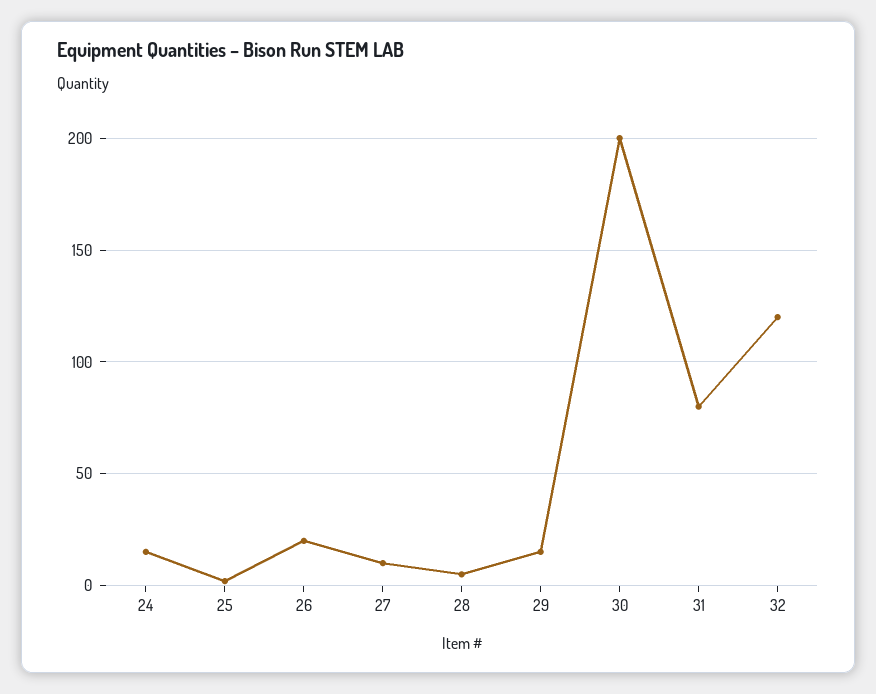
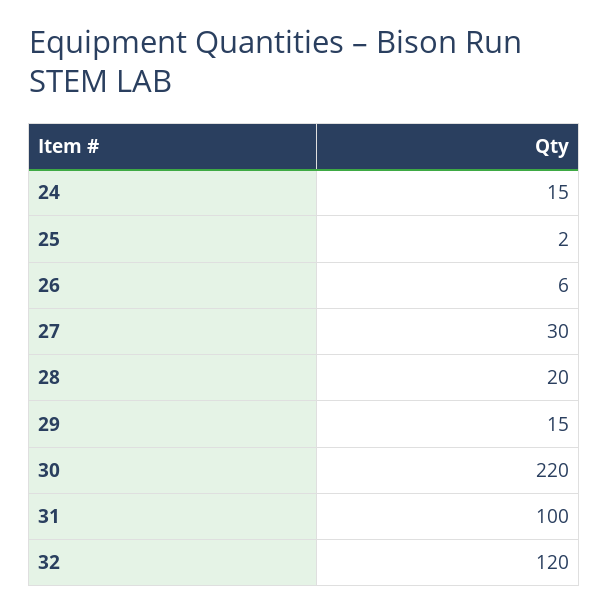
  {
    "24": 15,
    "25": 2,
-   "26": 20,
+   "26": 6,
-   "27": 10,
+   "27": 30,
-   "28": 5,
+   "28": 20,
    "29": 15,
-   "30": 200,
+   "30": 220,
-   "31": 80,
+   "31": 100,
    "32": 120
  }

